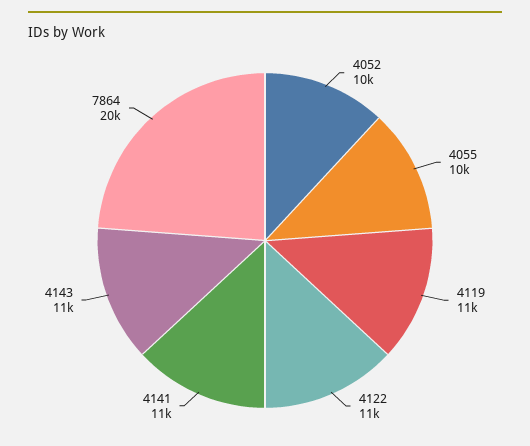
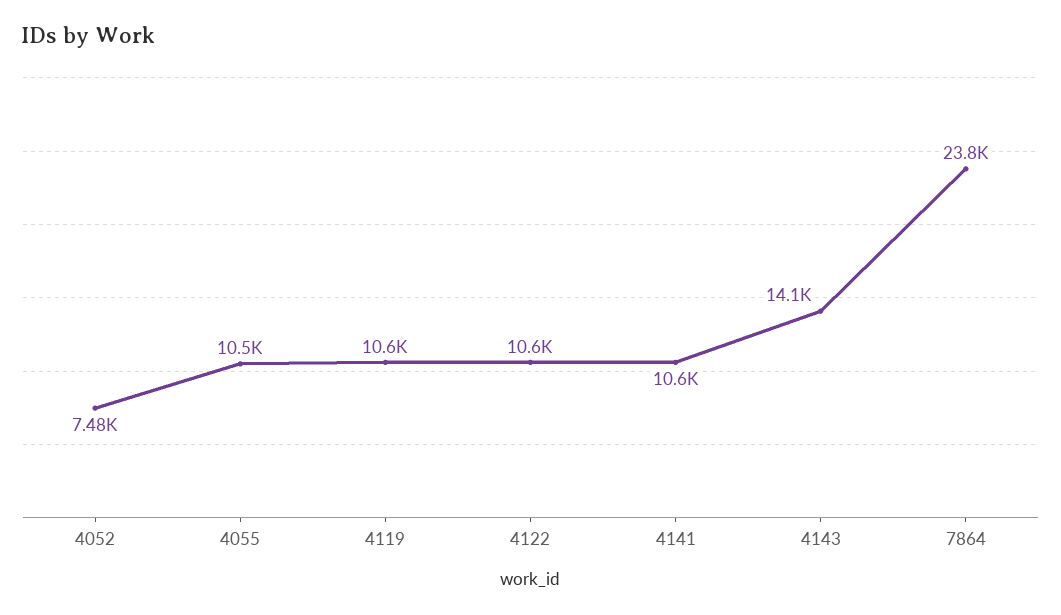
  {
-   "4052": 10000,
+   "4052": 7480,
    "4055": 10500,
    "4119": 10600,
    "4122": 10600,
    "4141": 10600,
-   "4143": 11000,
+   "4143": 14100,
-   "7864": 20000
+   "7864": 23800
  }

